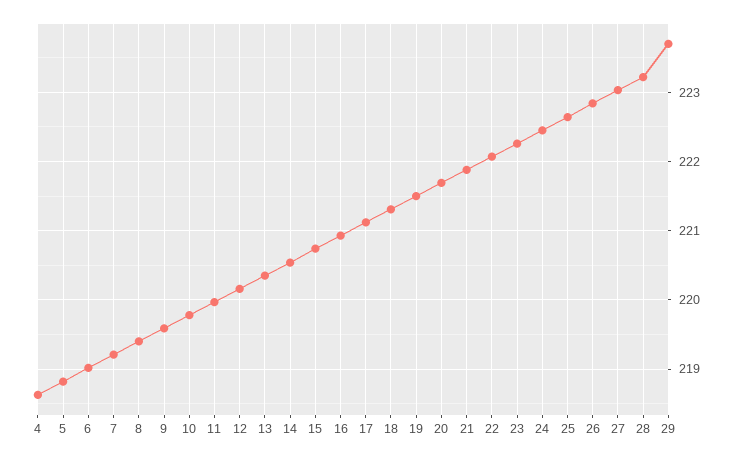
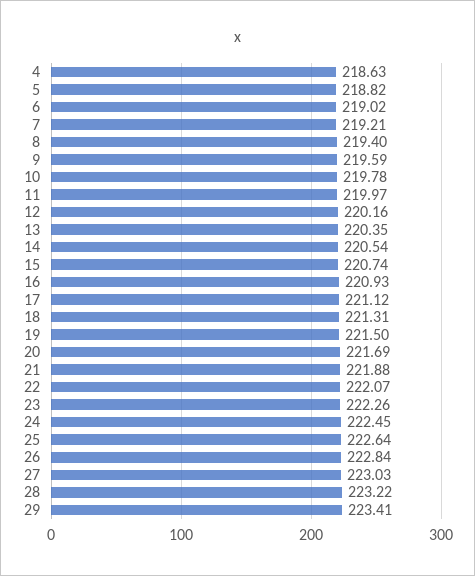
  {
    "4": 218.63,
    "5": 218.82,
    "6": 219.02,
    "7": 219.21,
    "8": 219.4,
    "9": 219.59,
    "10": 219.78,
    "11": 219.97,
    "12": 220.16,
    "13": 220.35,
    "14": 220.54,
    "15": 220.74,
    "16": 220.93,
    "17": 221.12,
    "18": 221.31,
    "19": 221.5,
    "20": 221.69,
    "21": 221.88,
    "22": 222.07,
    "23": 222.26,
    "24": 222.45,
    "25": 222.64,
    "26": 222.84,
    "27": 223.03,
    "28": 223.22,
-   "29": 223.7
+   "29": 223.41
  }

